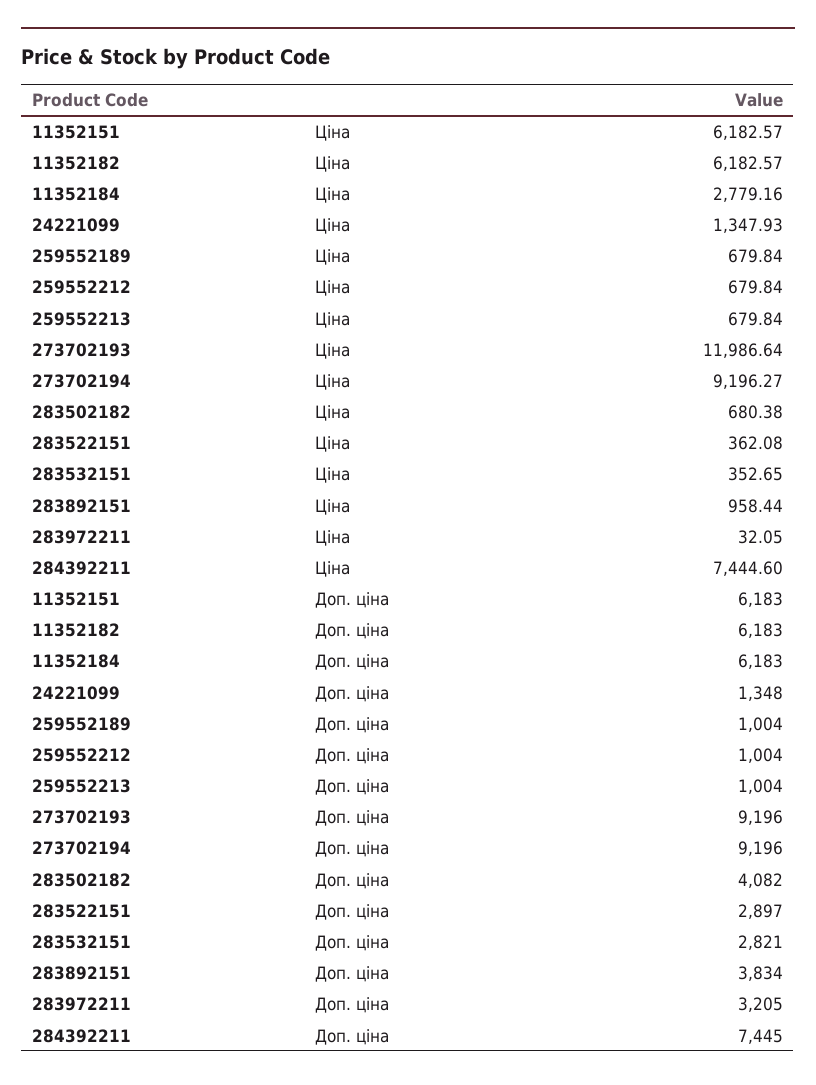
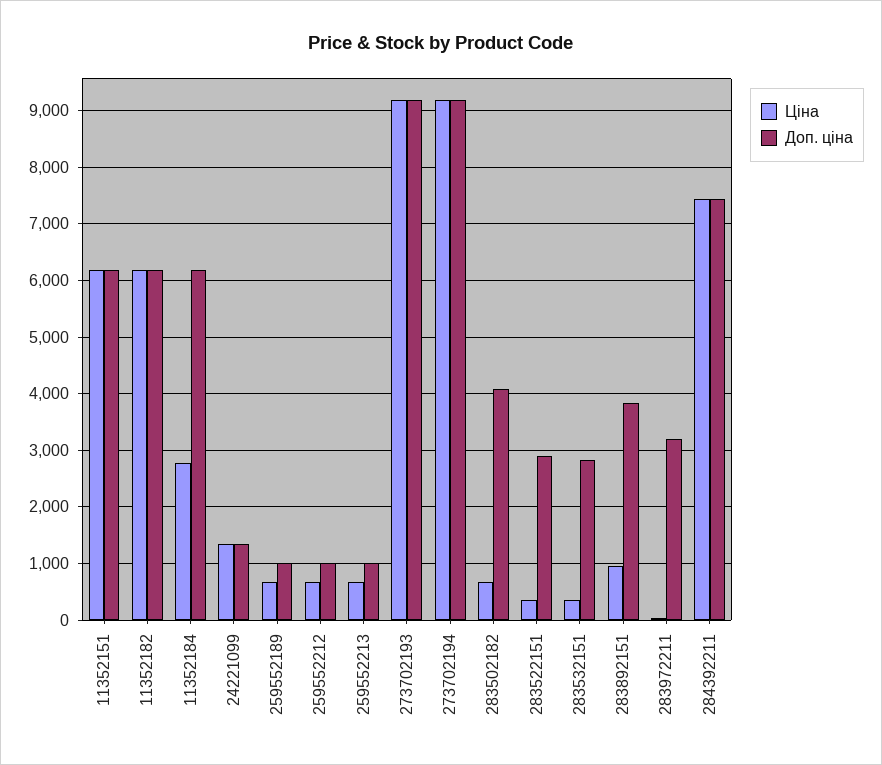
  {
    "Ціна": {
      "11352151": 6182.57,
      "11352182": 6182.57,
      "11352184": 2779.16,
      "24221099": 1347.93,
      "259552189": 679.84,
      "259552212": 679.84,
      "259552213": 679.84,
-     "273702193": 11986.64,
+     "273702193": 9200,
      "273702194": 9196.27,
      "283502182": 680.38,
      "283522151": 362.08,
      "283532151": 352.65,
      "283892151": 958.44,
      "283972211": 32.05,
      "284392211": 7444.6
    },
    "Доп. ціна": {
      "11352151": 6183,
      "11352182": 6183,
      "11352184": 6183,
      "24221099": 1348,
      "259552189": 1004,
      "259552212": 1004,
      "259552213": 1004,
      "273702193": 9196,
      "273702194": 9196,
      "283502182": 4082,
      "283522151": 2897,
      "283532151": 2821,
      "283892151": 3834,
      "283972211": 3205,
      "284392211": 7445
    }
  }

